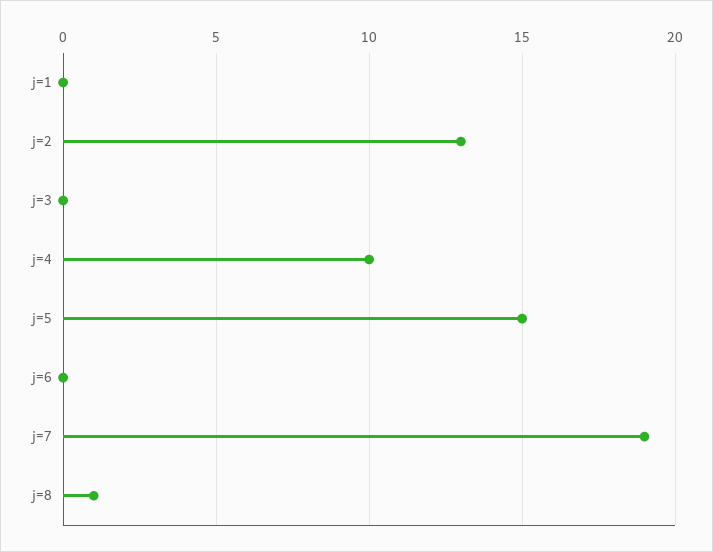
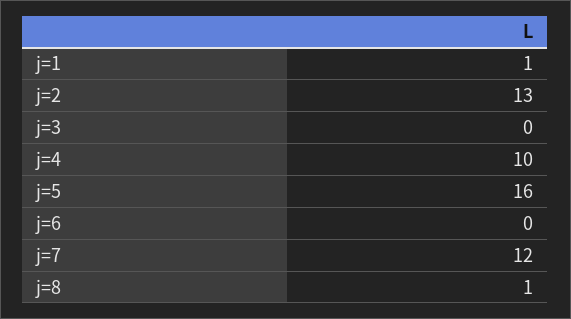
  {
-   "j=1": 0,
+   "j=1": 1,
    "j=2": 13,
    "j=3": 0,
    "j=4": 10,
-   "j=5": 15,
+   "j=5": 16,
    "j=6": 0,
-   "j=7": 19,
+   "j=7": 12,
    "j=8": 1
  }

